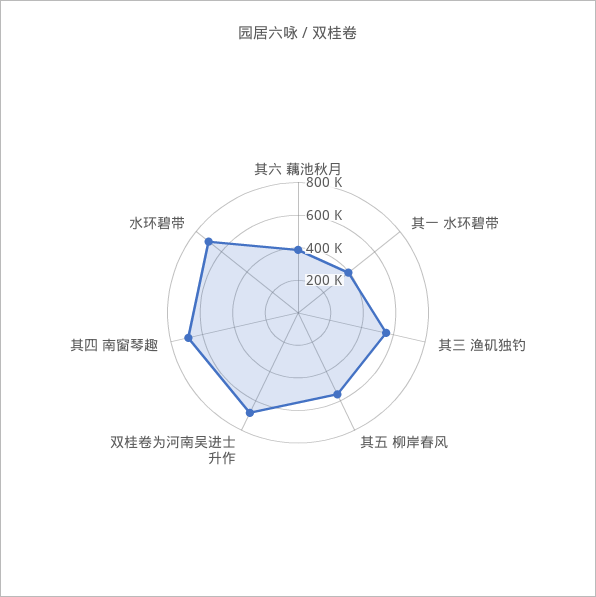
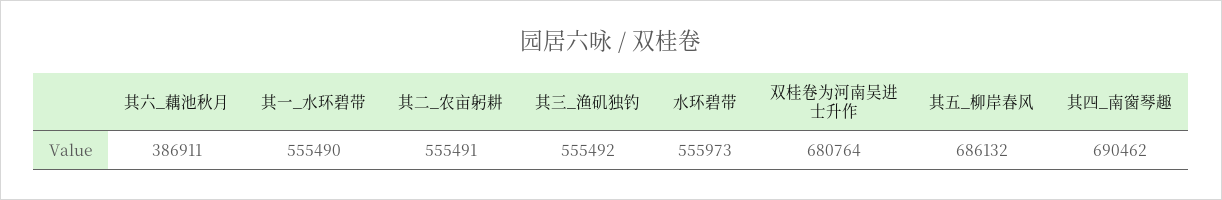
  {
    "其六 藕池秋月": 386911,
-   "其一 水环碧带": 400000,
+   "其一 水环碧带": 555490,
    "其三 渔矶独钓": 555492,
-   "其五 柳岸春风": 550000,
+   "其五 柳岸春风": 686132,
    "双桂卷为河南吴进士升作": 680764,
    "其四 南窗琴趣": 690462,
-   "水环碧带": 700000
+   "水环碧带": 555973,
+   "其二_农亩躬耕": 555491
  }

